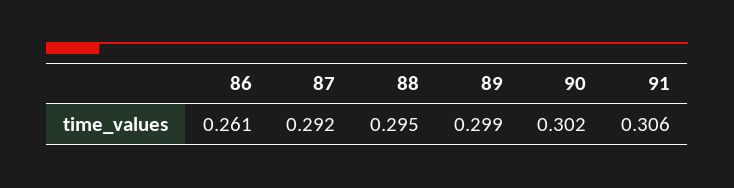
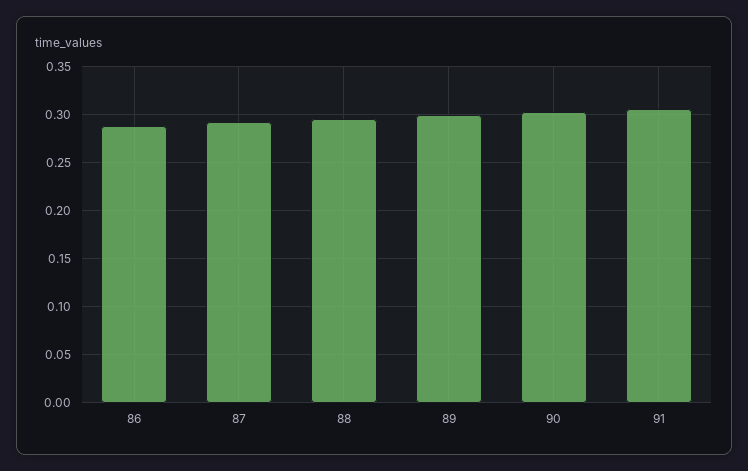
  {
-   "86": 0.261,
+   "86": 0.29,
    "87": 0.292,
    "88": 0.295,
    "89": 0.299,
    "90": 0.302,
    "91": 0.306
  }

